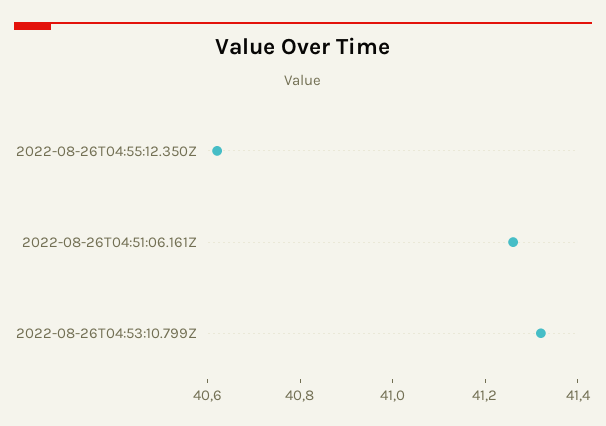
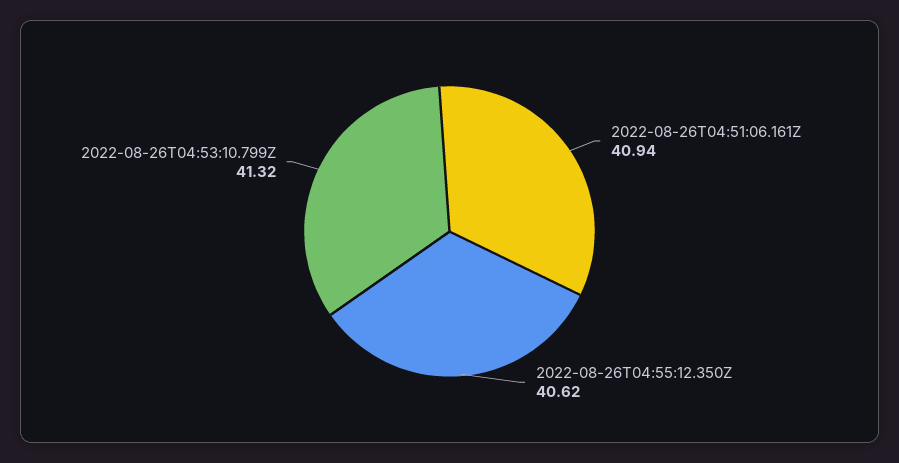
  {
    "2022-08-26T04:55:12.350Z": 40.62,
-   "2022-08-26T04:51:06.161Z": 41.25,
+   "2022-08-26T04:51:06.161Z": 40.94,
    "2022-08-26T04:53:10.799Z": 41.32
  }

